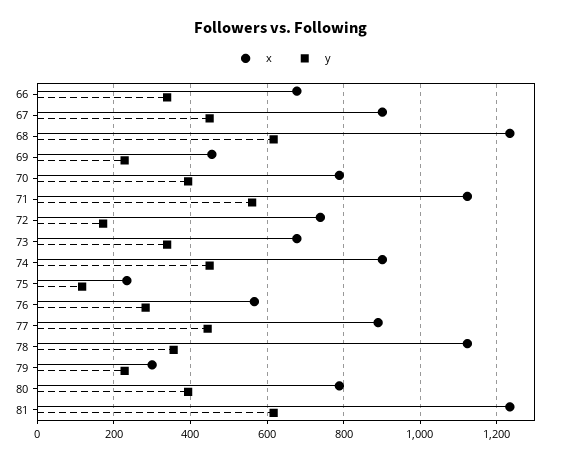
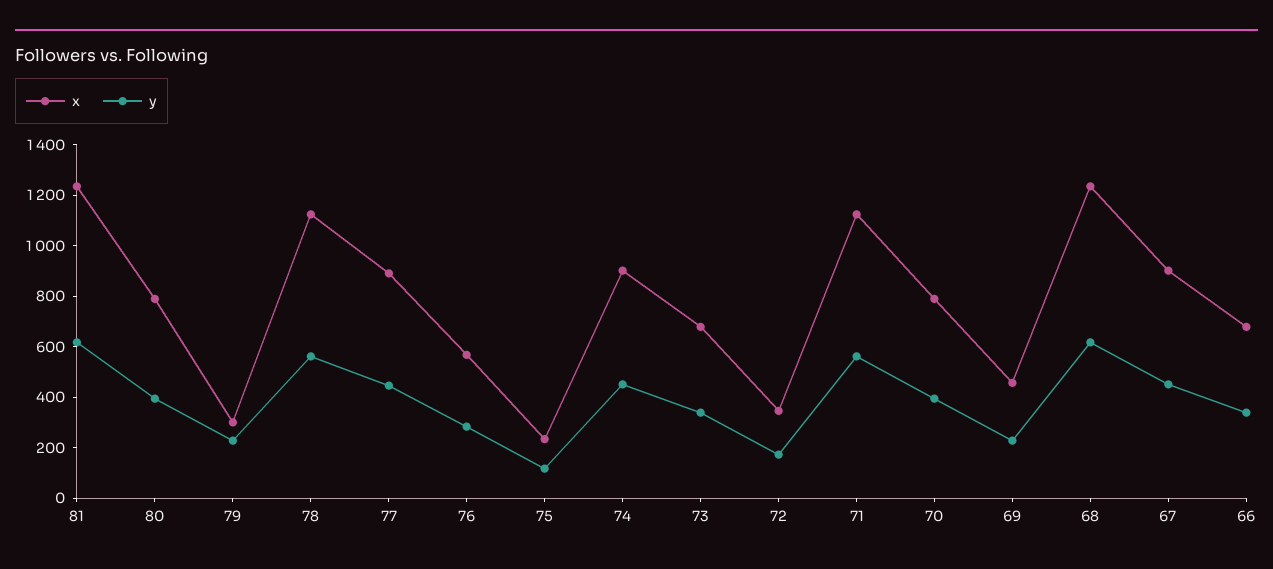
  {
    "x": {
      "66": 680,
      "67": 900,
      "68": 1240,
      "69": 460,
      "70": 780,
      "71": 1120,
-     "72": 740,
+     "72": 350,
      "73": 680,
      "74": 900,
      "75": 240,
      "76": 560,
      "77": 900,
      "78": 1120,
      "79": 300,
      "80": 780,
      "81": 1240
    },
    "y": {
      "66": 340,
      "67": 460,
      "68": 620,
      "69": 220,
      "70": 400,
      "71": 560,
      "72": 180,
      "73": 340,
      "74": 460,
      "75": 120,
      "76": 280,
      "77": 440,
-     "78": 360,
+     "78": 550,
      "79": 220,
      "80": 400,
      "81": 620
    }
  }

